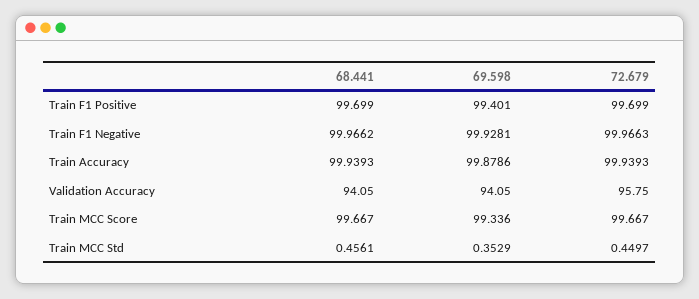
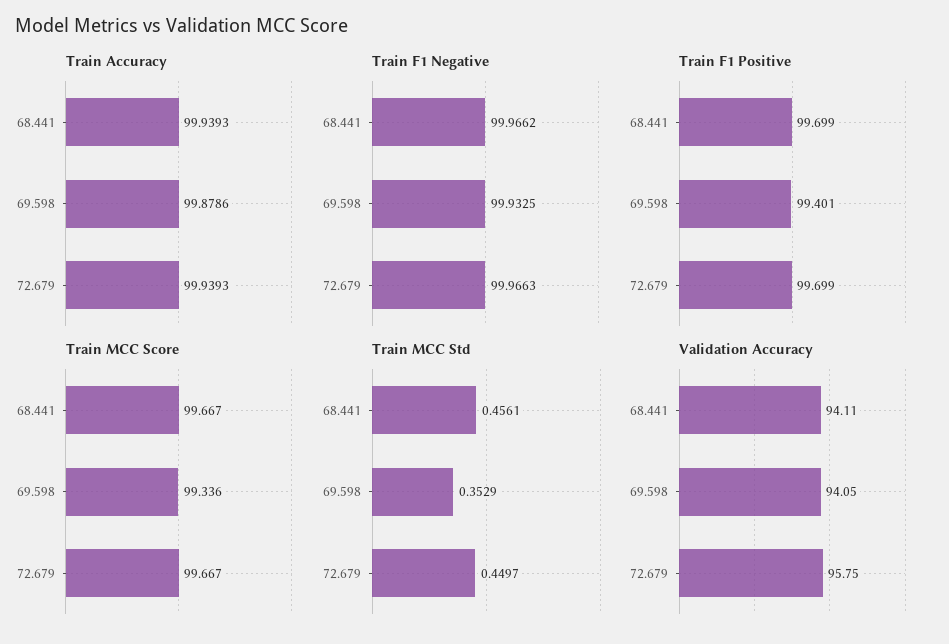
  {
    "Train F1 Positive": {
      "68.441": 99.699,
      "69.598": 99.401,
      "72.679": 99.699
    },
    "Train F1 Negative": {
      "68.441": 99.9662,
-     "69.598": 99.9281,
+     "69.598": 99.9325,
      "72.679": 99.9663
    },
    "Train Accuracy": {
      "68.441": 99.9393,
      "69.598": 99.8786,
      "72.679": 99.9393
    },
    "Validation Accuracy": {
-     "68.441": 94.05,
+     "68.441": 94.11,
      "69.598": 94.05,
      "72.679": 95.75
    },
    "Train MCC Score": {
      "68.441": 99.667,
      "69.598": 99.336,
      "72.679": 99.667
    },
    "Train MCC Std": {
      "68.441": 0.4561,
      "69.598": 0.3529,
      "72.679": 0.4497
    }
  }

